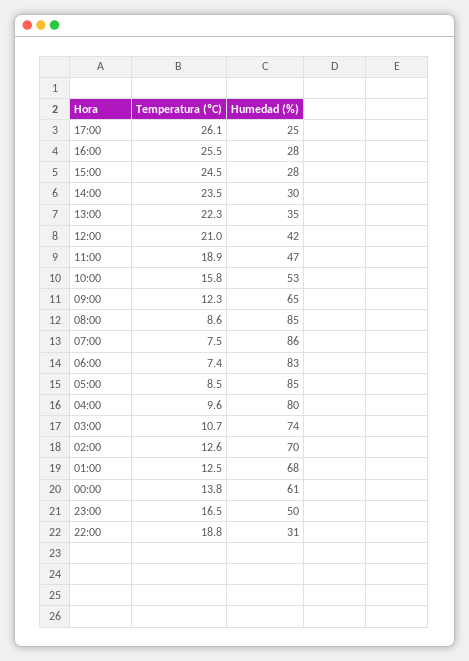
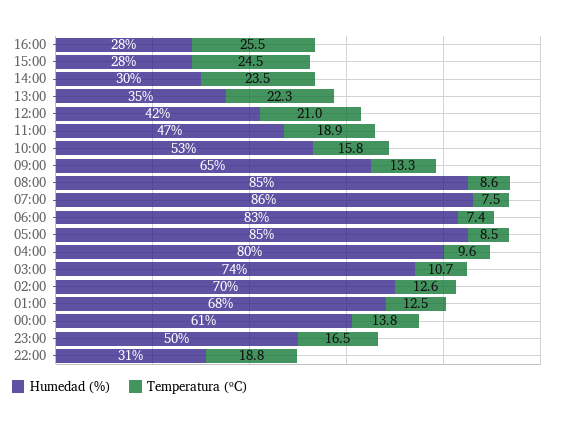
  {
    "Temperatura (ºC)": {
-     "17:00": 26.1,
      "16:00": 25.5,
      "15:00": 24.5,
      "14:00": 23.5,
      "13:00": 22.3,
      "12:00": 21,
      "11:00": 18.9,
      "10:00": 15.8,
-     "09:00": 12.3,
+     "09:00": 13.3,
      "08:00": 8.6,
      "07:00": 7.5,
      "06:00": 7.4,
      "05:00": 8.5,
      "04:00": 9.6,
      "03:00": 10.7,
      "02:00": 12.6,
      "01:00": 12.5,
      "00:00": 13.8,
      "23:00": 16.5,
      "22:00": 18.8
    },
    "Humedad (%)": {
-     "17:00": 25,
      "16:00": 28,
      "15:00": 28,
      "14:00": 30,
      "13:00": 35,
      "12:00": 42,
      "11:00": 47,
      "10:00": 53,
      "09:00": 65,
      "08:00": 85,
      "07:00": 86,
      "06:00": 83,
      "05:00": 85,
      "04:00": 80,
      "03:00": 74,
      "02:00": 70,
      "01:00": 68,
      "00:00": 61,
      "23:00": 50,
      "22:00": 31
    }
  }

